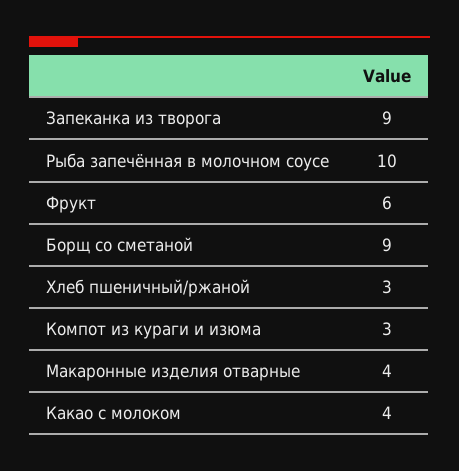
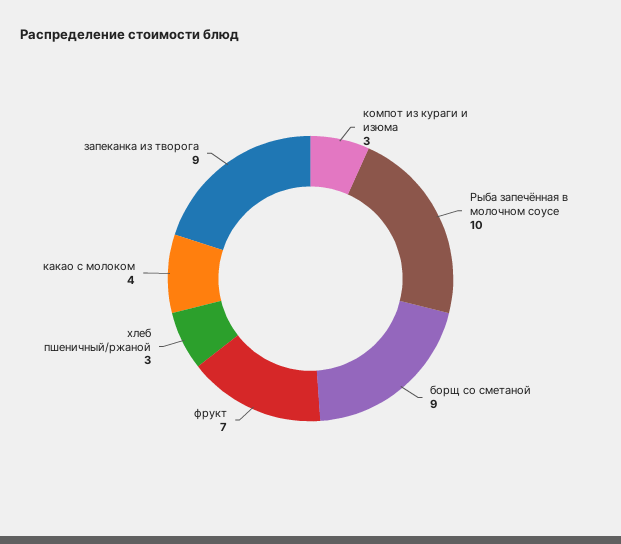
  {
    "Запеканка из творога": 9,
    "Рыба запечённая в молочном соусе": 10,
-   "Фрукт": 6,
+   "Фрукт": 7,
    "Борщ со сметаной": 9,
    "Хлеб пшеничный/ржаной": 3,
    "Компот из кураги и изюма": 3,
-   "Макаронные изделия отварные": 4,
    "Какао с молоком": 4
  }

